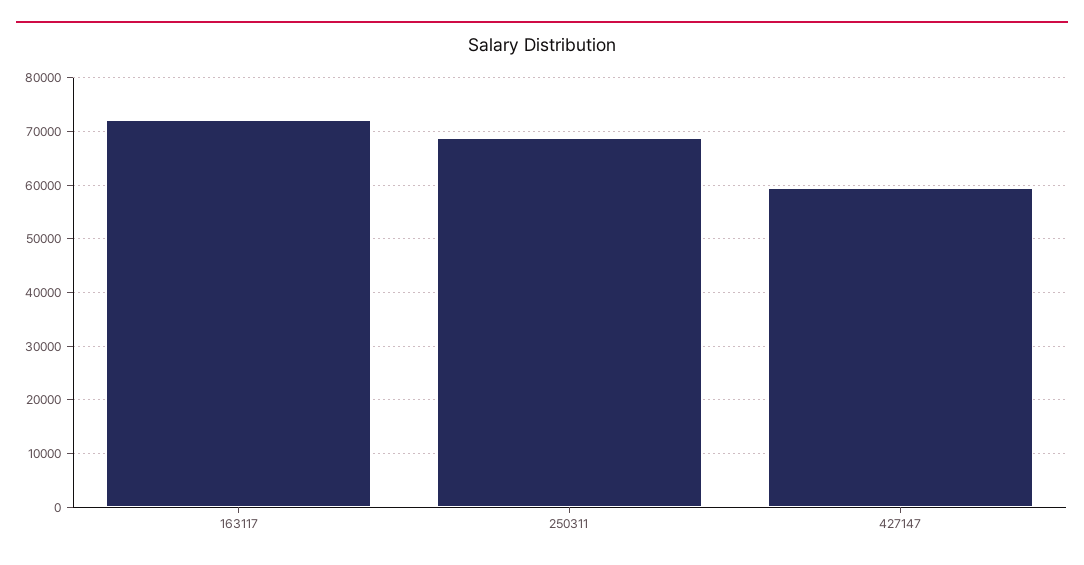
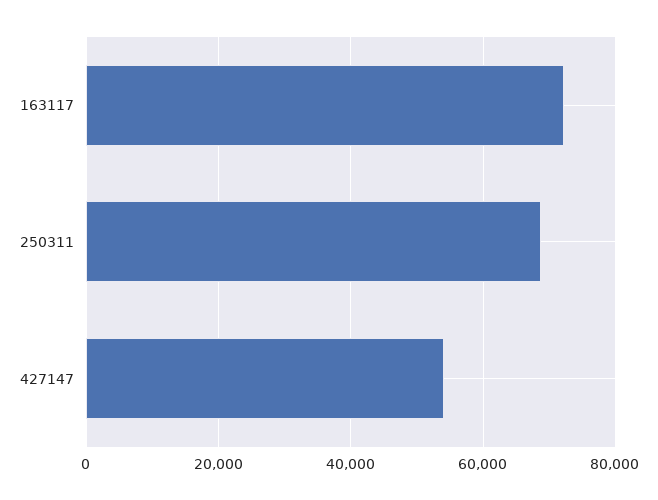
  {
    "163117": 72000,
    "250311": 68000,
-   "427147": 60000
+   "427147": 54000
  }

